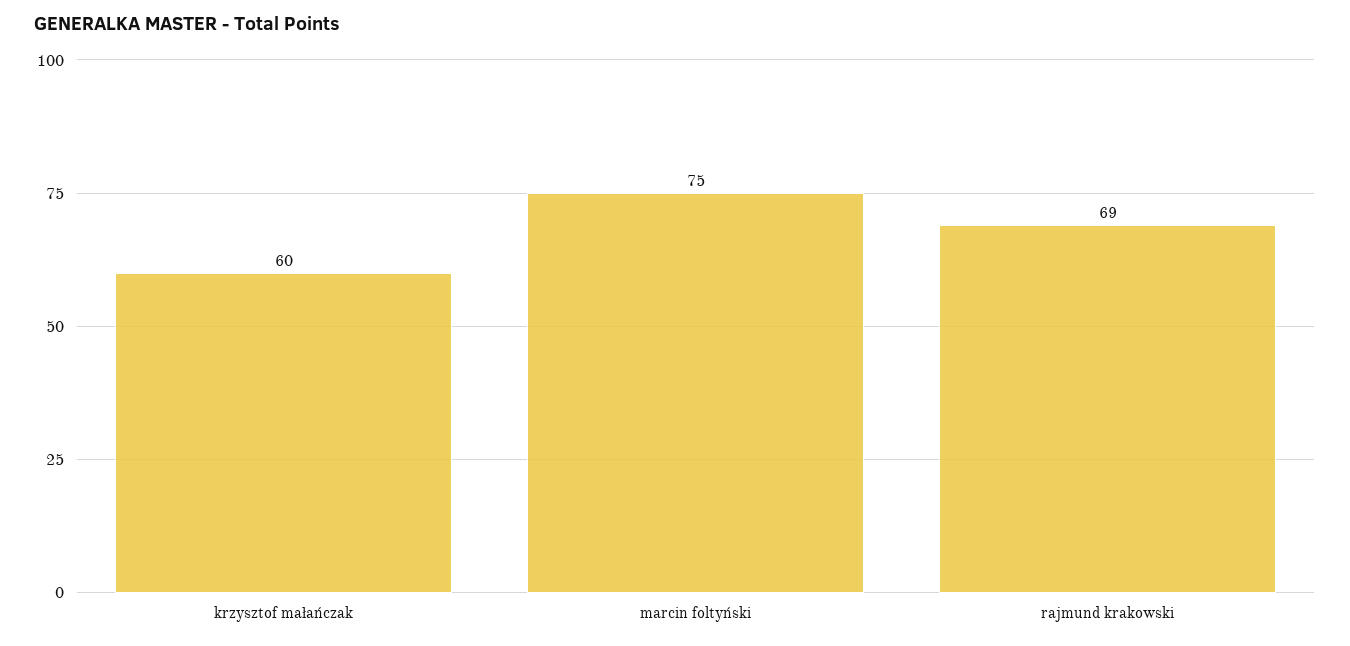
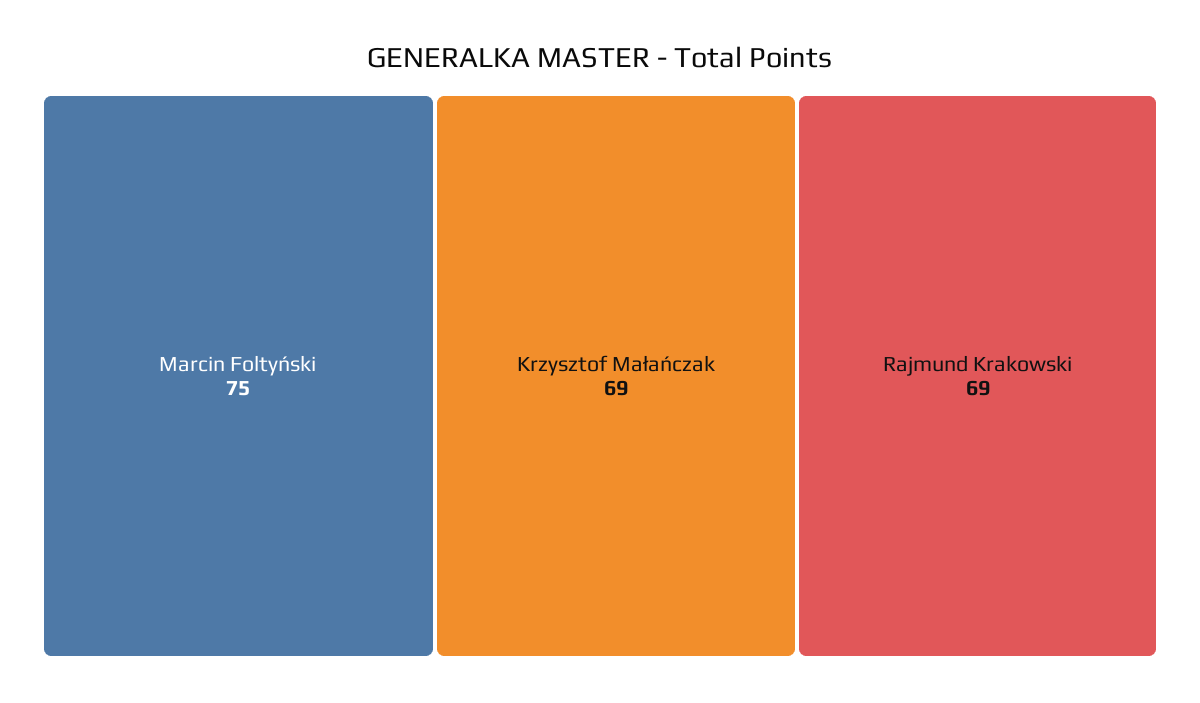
  {
-   "krzysztof małańczak": 60,
+   "krzysztof małańczak": 69,
    "marcin foltyński": 75,
    "rajmund krakowski": 69
  }

